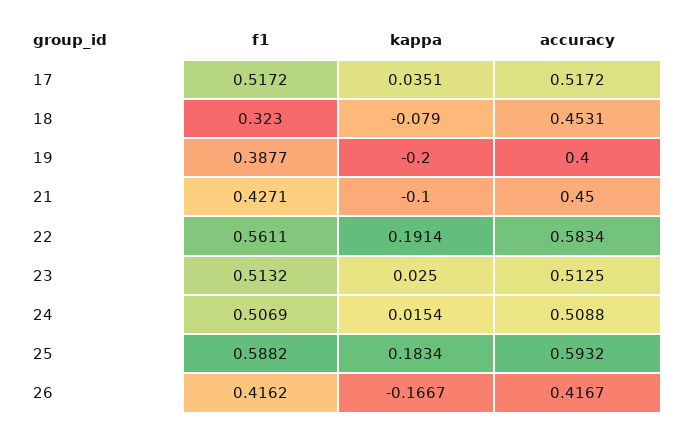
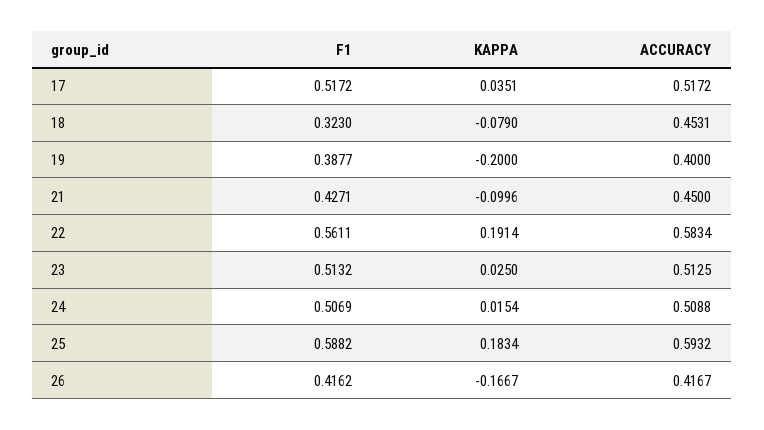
  {
    "f1": {
      "17": 0.5172,
      "18": 0.323,
      "19": 0.3877,
      "21": 0.4271,
      "22": 0.5611,
      "23": 0.5132,
      "24": 0.5069,
      "25": 0.5882,
      "26": 0.4162
    },
    "kappa": {
      "17": 0.0351,
      "18": -0.079,
      "19": -0.2,
-     "21": -0.1,
+     "21": -0.0996,
      "22": 0.1914,
      "23": 0.025,
      "24": 0.0154,
      "25": 0.1834,
      "26": -0.1667
    },
    "accuracy": {
      "17": 0.5172,
      "18": 0.4531,
      "19": 0.4,
      "21": 0.45,
      "22": 0.5834,
      "23": 0.5125,
      "24": 0.5088,
      "25": 0.5932,
      "26": 0.4167
    }
  }

